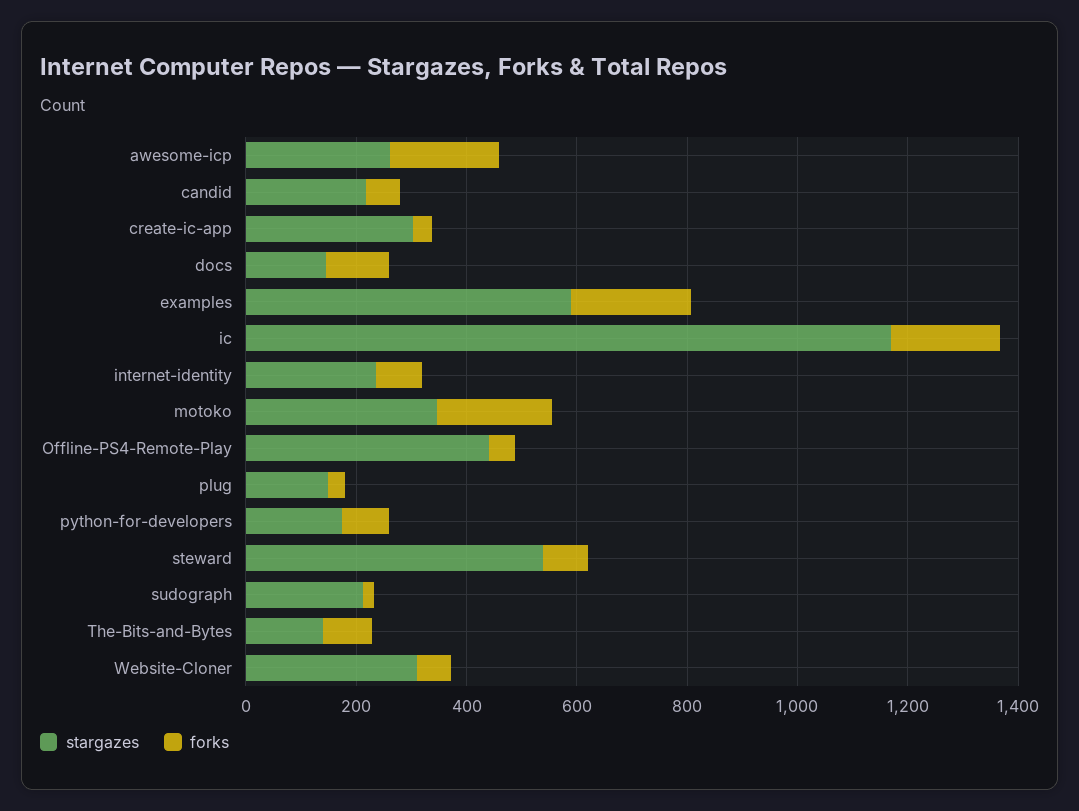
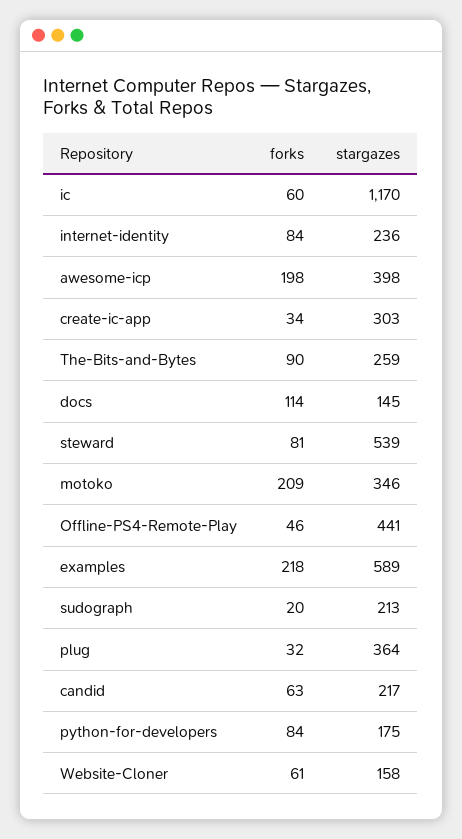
  {
    "stargazes": {
-     "awesome-icp": 250,
+     "awesome-icp": 398,
      "candid": 217,
      "create-ic-app": 303,
      "docs": 145,
      "examples": 589,
      "ic": 1170,
      "internet-identity": 236,
      "motoko": 346,
      "Offline-PS4-Remote-Play": 441,
-     "plug": 150,
+     "plug": 364,
      "python-for-developers": 175,
      "steward": 539,
      "sudograph": 213,
-     "The-Bits-and-Bytes": 150,
+     "The-Bits-and-Bytes": 259,
-     "Website-Cloner": 300
+     "Website-Cloner": 158
    },
    "forks": {
      "awesome-icp": 198,
      "candid": 63,
      "create-ic-app": 34,
      "docs": 114,
      "examples": 218,
-     "ic": 200,
+     "ic": 60,
      "internet-identity": 84,
      "motoko": 209,
      "Offline-PS4-Remote-Play": 46,
      "plug": 32,
      "python-for-developers": 84,
      "steward": 81,
      "sudograph": 20,
      "The-Bits-and-Bytes": 90,
      "Website-Cloner": 61
    }
  }

